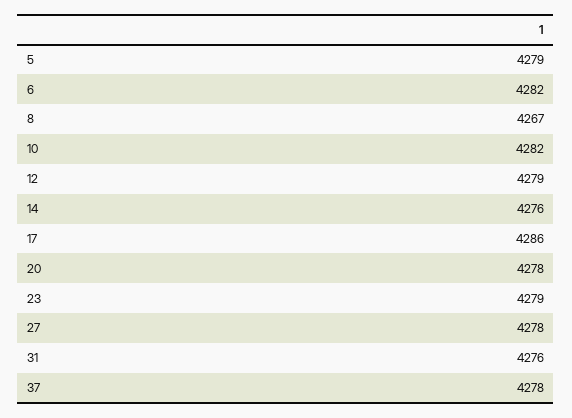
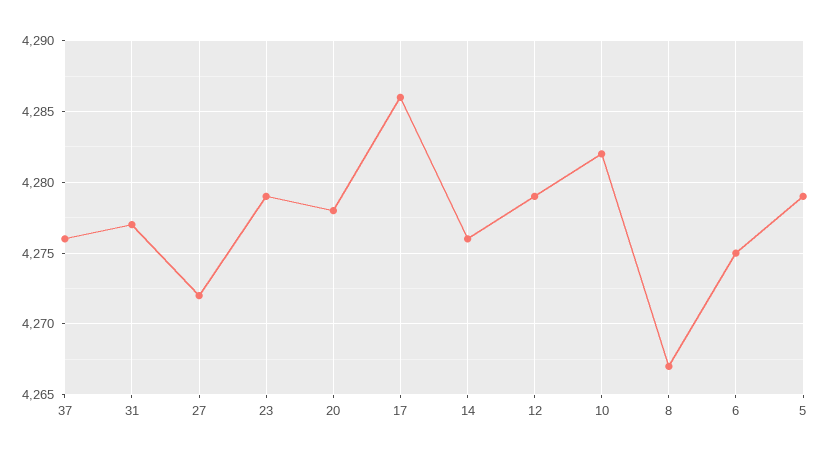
  {
    "5": 4279,
-   "6": 4282,
+   "6": 4275,
    "8": 4267,
    "10": 4282,
    "12": 4279,
    "14": 4276,
    "17": 4286,
    "20": 4278,
    "23": 4279,
-   "27": 4278,
+   "27": 4272,
-   "31": 4276,
+   "31": 4277,
-   "37": 4278
+   "37": 4276
  }

